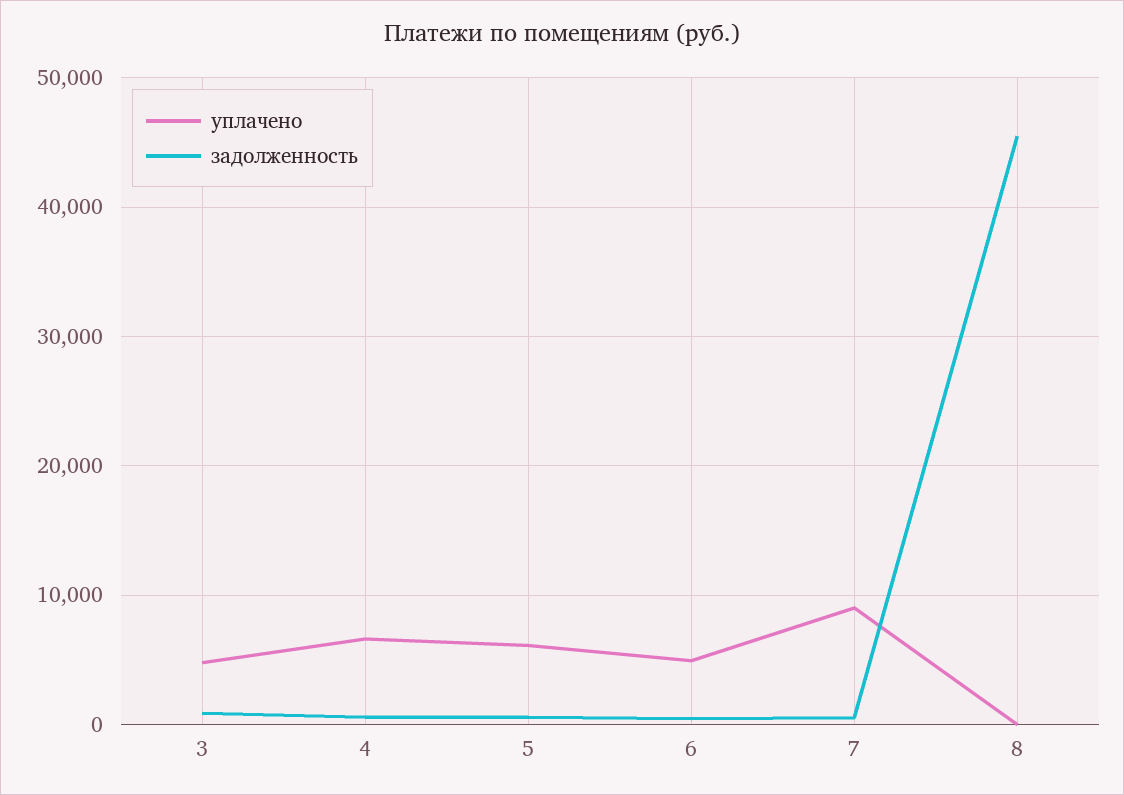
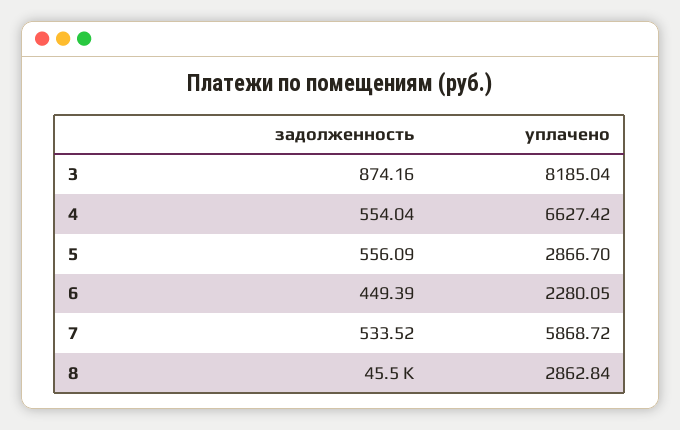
  {
    "уплачено": {
-     "3": 5000,
+     "3": 8185.04,
      "4": 6627.42,
-     "5": 6000,
+     "5": 2866.7,
-     "6": 5000,
+     "6": 2280.05,
-     "7": 9000,
+     "7": 5868.72,
-     "8": 0
+     "8": 2862.84
    },
    "задолженность": {
      "3": 874.16,
      "4": 554.04,
      "5": 556.09,
      "6": 449.39,
      "7": 533.52,
      "8": 45500
    }
  }

